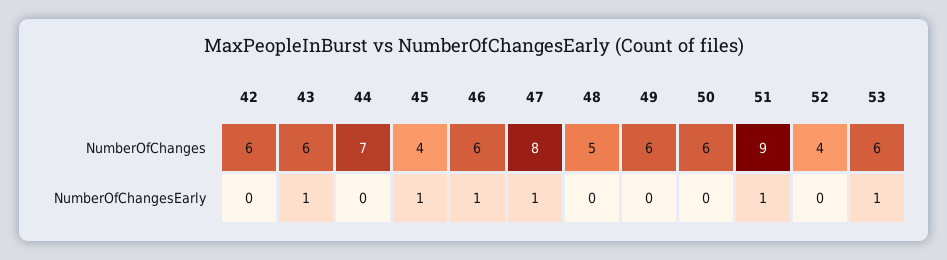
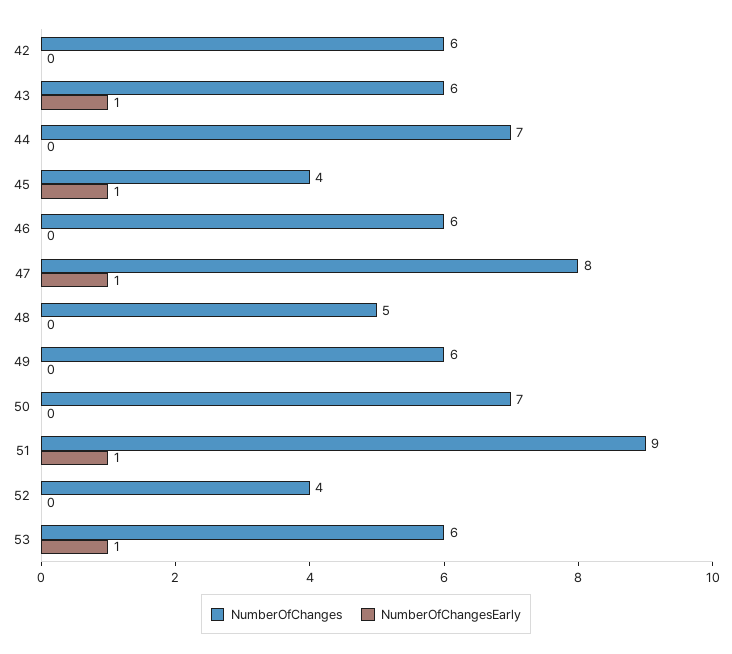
  {
    "NumberOfChanges": {
      "42": 6,
      "43": 6,
      "44": 7,
      "45": 4,
      "46": 6,
      "47": 8,
      "48": 5,
      "49": 6,
-     "50": 6,
+     "50": 7,
      "51": 9,
      "52": 4,
      "53": 6
    },
    "NumberOfChangesEarly": {
      "42": 0,
      "43": 1,
      "44": 0,
      "45": 1,
-     "46": 1,
+     "46": 0,
      "47": 1,
      "48": 0,
      "49": 0,
      "50": 0,
      "51": 1,
      "52": 0,
      "53": 1
    }
  }

